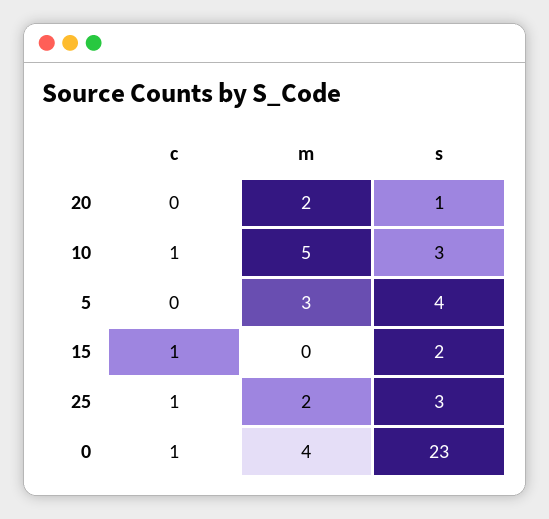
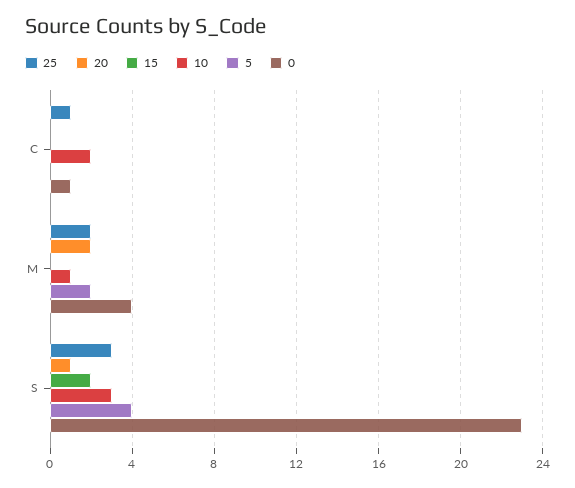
  {
    "20": {
      "c": 0,
      "m": 2,
      "s": 1
    },
    "10": {
-     "c": 1,
+     "c": 2,
-     "m": 5,
+     "m": 1,
      "s": 3
    },
    "5": {
      "c": 0,
-     "m": 3,
+     "m": 2,
      "s": 4
    },
    "15": {
-     "c": 1,
+     "c": 0,
      "m": 0,
      "s": 2
    },
    "25": {
      "c": 1,
      "m": 2,
      "s": 3
    },
    "0": {
      "c": 1,
      "m": 4,
      "s": 23
    }
  }

